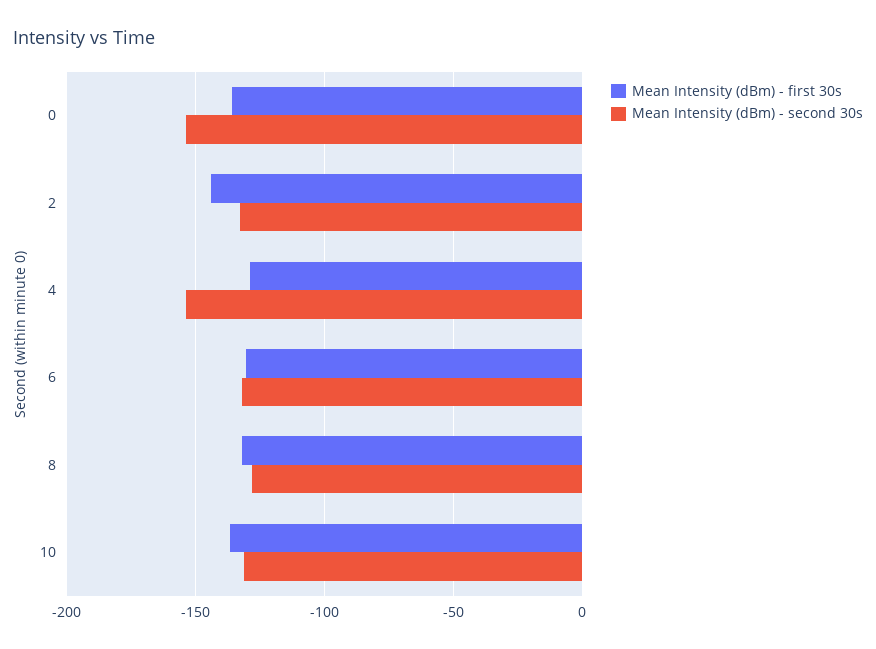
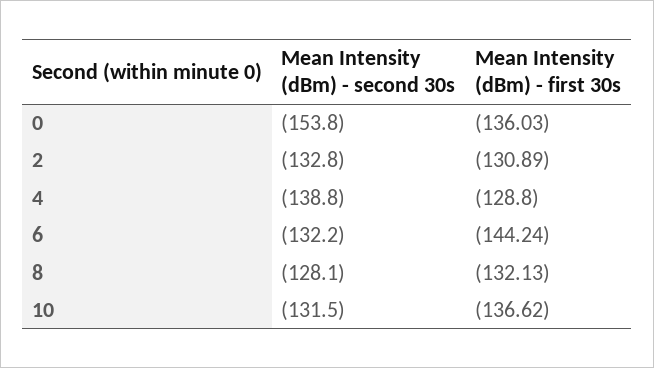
  {
    "Mean Intensity (dBm) - first 30s": {
      "0": -136.03,
-     "2": -145,
+     "2": -130.89,
      "4": -128.8,
-     "6": -130,
+     "6": -144.24,
      "8": -132.13,
      "10": -136.62
    },
    "Mean Intensity (dBm) - second 30s": {
      "0": -153.8,
      "2": -132.8,
-     "4": -155,
+     "4": -138.8,
      "6": -132.2,
      "8": -128.1,
      "10": -131.5
    }
  }

